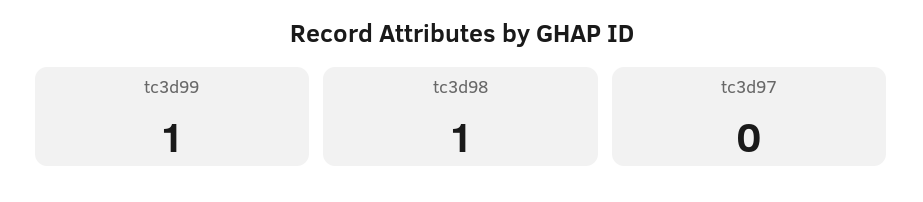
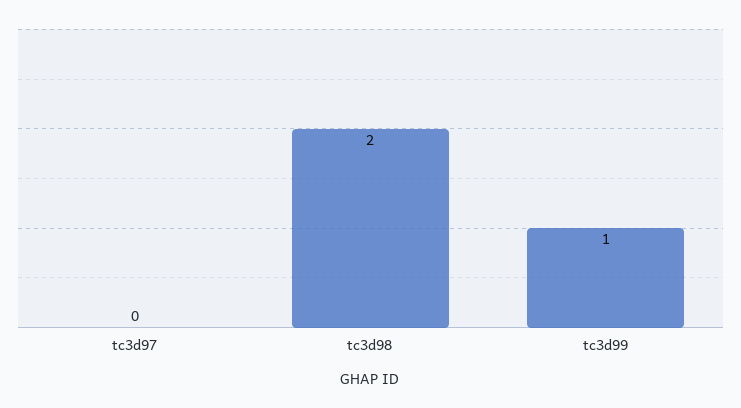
  {
    "tc3d99": 1,
-   "tc3d98": 1,
+   "tc3d98": 2,
    "tc3d97": 0
  }

